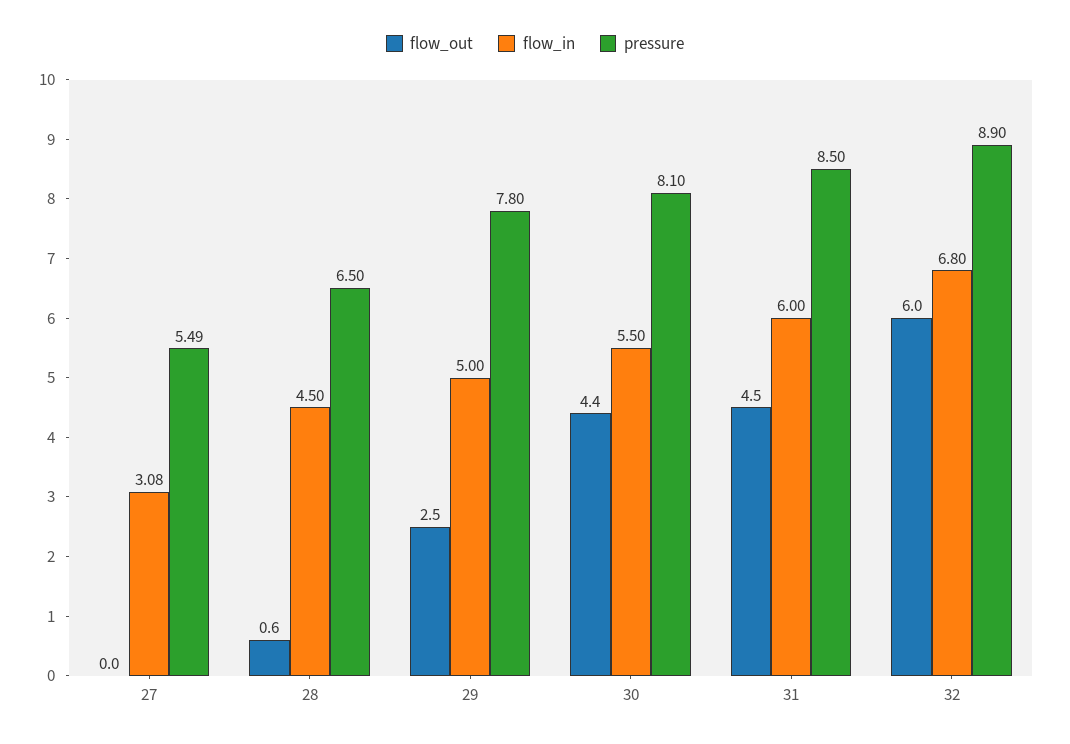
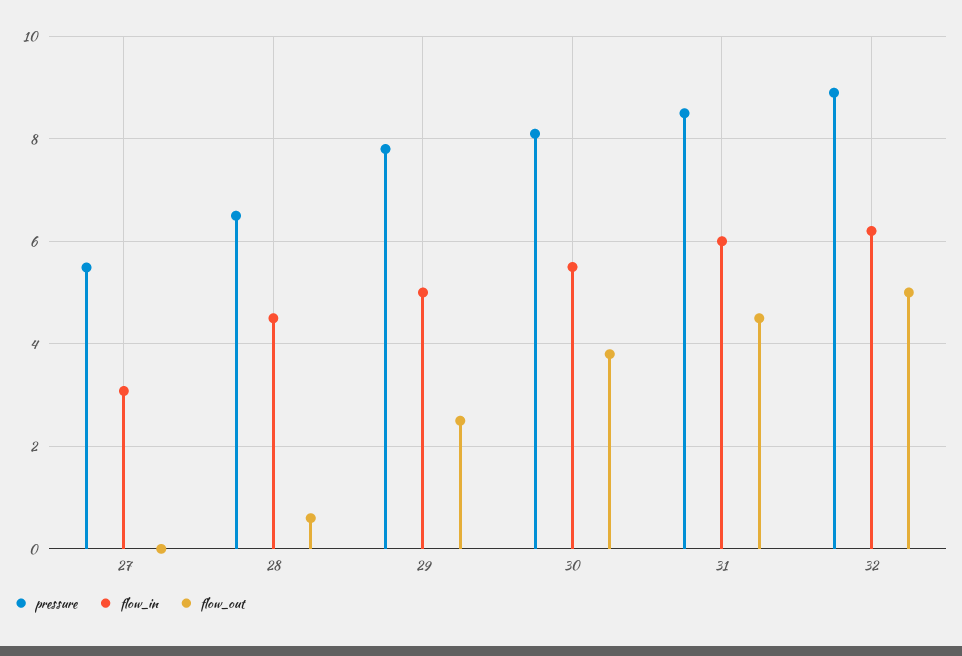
  {
    "flow_out": {
      "27": 0,
      "28": 0.6,
      "29": 2.5,
-     "30": 4.4,
+     "30": 3.8,
      "31": 4.5,
-     "32": 6
+     "32": 5
    },
    "flow_in": {
      "27": 3.08,
      "28": 4.5,
      "29": 5,
      "30": 5.5,
      "31": 6,
-     "32": 6.8
+     "32": 6.2
    },
    "pressure": {
      "27": 5.49,
      "28": 6.5,
      "29": 7.8,
      "30": 8.1,
      "31": 8.5,
      "32": 8.9
    }
  }

